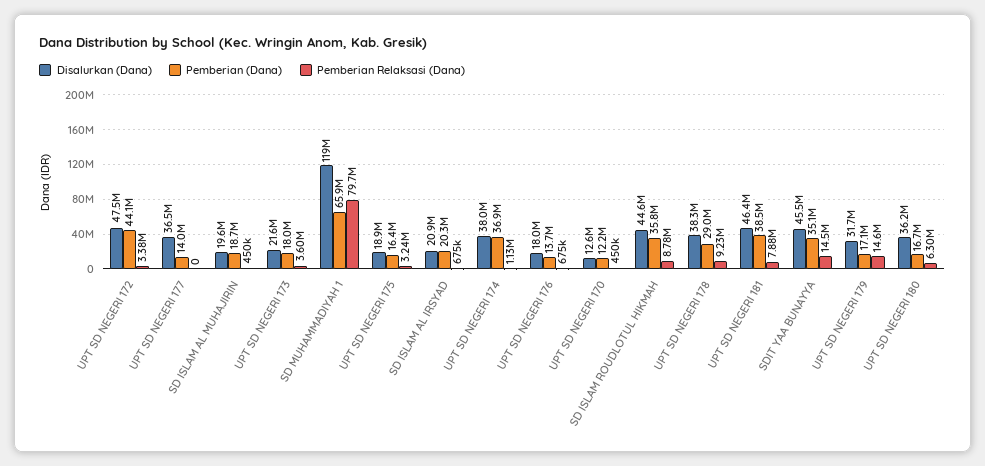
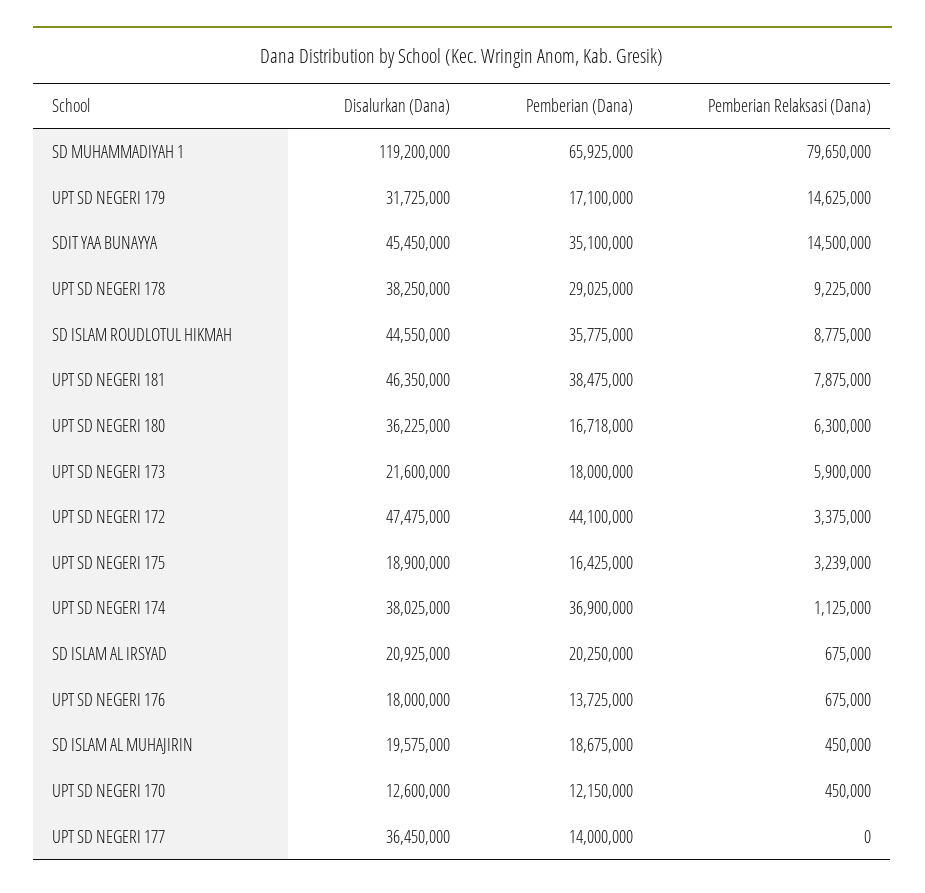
  {
    "Disalurkan (Dana)": {
      "UPT SD NEGERI 172": 47475000,
      "UPT SD NEGERI 177": 36450000,
      "SD ISLAM AL MUHAJIRIN": 19575000,
      "UPT SD NEGERI 173": 21600000,
      "SD MUHAMMADIYAH 1": 119200000,
      "UPT SD NEGERI 175": 18900000,
      "SD ISLAM AL IRSYAD": 20925000,
      "UPT SD NEGERI 174": 38025000,
      "UPT SD NEGERI 176": 18000000,
      "UPT SD NEGERI 170": 12600000,
      "SD ISLAM ROUDLOTUL HIKMAH": 44550000,
      "UPT SD NEGERI 178": 38250000,
      "UPT SD NEGERI 181": 46350000,
      "SDIT YAA BUNAYYA": 45450000,
      "UPT SD NEGERI 179": 31725000,
      "UPT SD NEGERI 180": 36225000
    },
    "Pemberian (Dana)": {
      "UPT SD NEGERI 172": 44100000,
      "UPT SD NEGERI 177": 14000000,
      "SD ISLAM AL MUHAJIRIN": 18675000,
      "UPT SD NEGERI 173": 18000000,
      "SD MUHAMMADIYAH 1": 65925000,
      "UPT SD NEGERI 175": 16425000,
      "SD ISLAM AL IRSYAD": 20250000,
      "UPT SD NEGERI 174": 36900000,
      "UPT SD NEGERI 176": 13725000,
      "UPT SD NEGERI 170": 12150000,
      "SD ISLAM ROUDLOTUL HIKMAH": 35775000,
      "UPT SD NEGERI 178": 29025000,
      "UPT SD NEGERI 181": 38475000,
      "SDIT YAA BUNAYYA": 35100000,
      "UPT SD NEGERI 179": 17100000,
      "UPT SD NEGERI 180": 16718000
    },
    "Pemberian Relaksasi (Dana)": {
      "UPT SD NEGERI 172": 3375000,
      "UPT SD NEGERI 177": 0,
      "SD ISLAM AL MUHAJIRIN": 450000,
-     "UPT SD NEGERI 173": 3600000,
+     "UPT SD NEGERI 173": 5900000,
      "SD MUHAMMADIYAH 1": 79650000,
      "UPT SD NEGERI 175": 3239000,
      "SD ISLAM AL IRSYAD": 675000,
      "UPT SD NEGERI 174": 1125000,
      "UPT SD NEGERI 176": 675000,
      "UPT SD NEGERI 170": 450000,
      "SD ISLAM ROUDLOTUL HIKMAH": 8775000,
      "UPT SD NEGERI 178": 9225000,
      "UPT SD NEGERI 181": 7875000,
      "SDIT YAA BUNAYYA": 14500000,
      "UPT SD NEGERI 179": 14625000,
      "UPT SD NEGERI 180": 6300000
    }
  }

